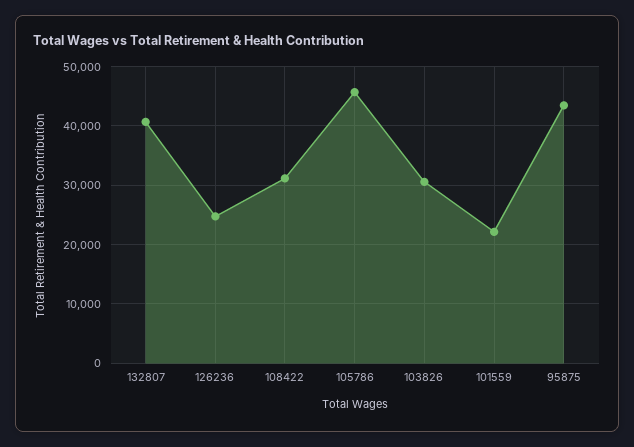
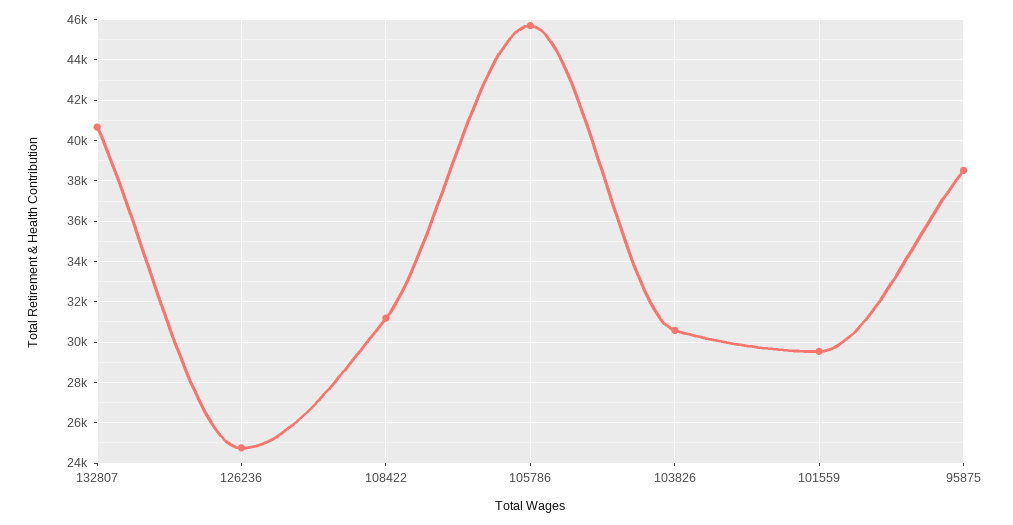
  {
    "132807": 40500,
    "126236": 24500,
    "108422": 31000,
    "105786": 45500,
    "103826": 30500,
-   "101559": 22000,
+   "101559": 29500,
-   "95875": 44000
+   "95875": 38500
  }

